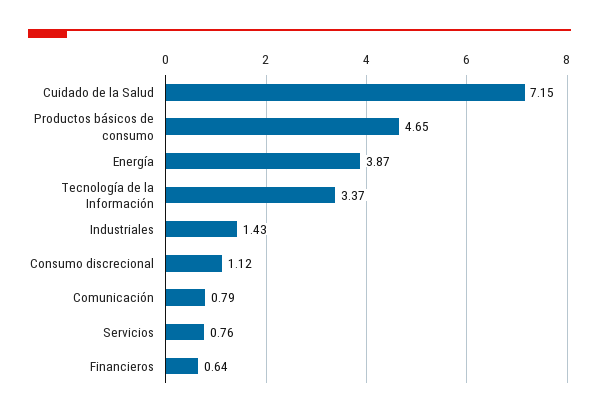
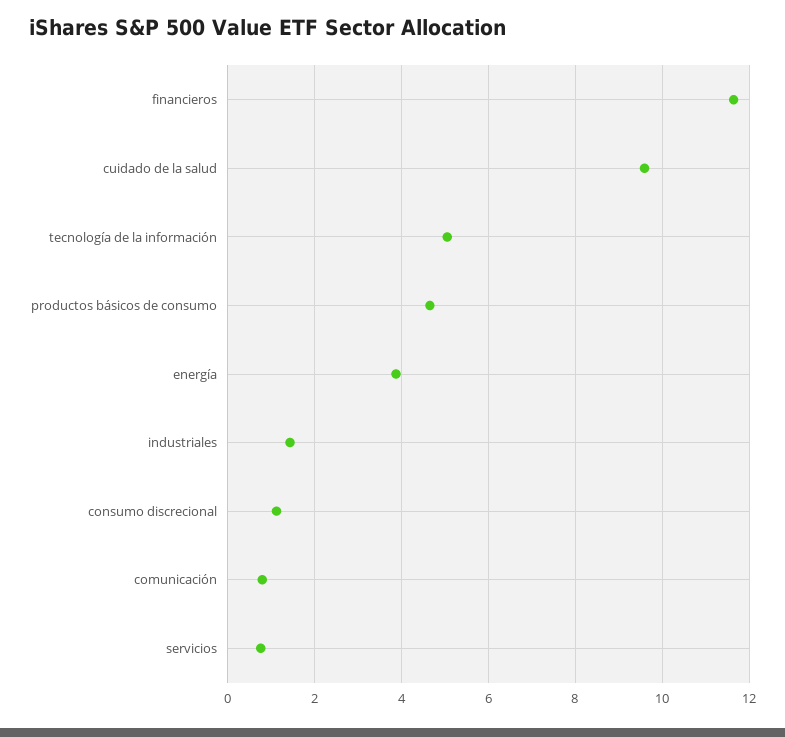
  {
-   "Cuidado de la Salud": 7.15,
+   "Cuidado de la Salud": 9.6,
    "Productos básicos de consumo": 4.65,
    "Energía": 3.87,
-   "Tecnología de la Información": 3.37,
+   "Tecnología de la Información": 5,
    "Industriales": 1.43,
    "Consumo discrecional": 1.12,
    "Comunicación": 0.79,
    "Servicios": 0.76,
-   "Financieros": 0.64
+   "Financieros": 11.6
  }

